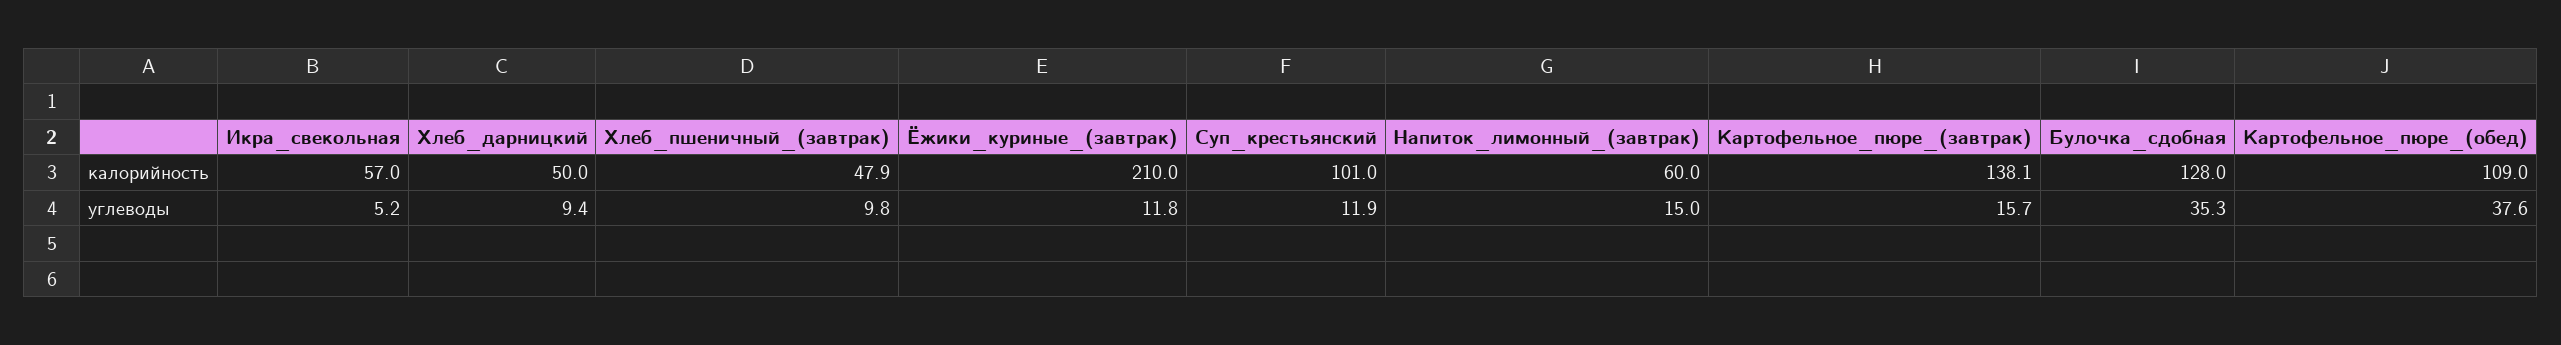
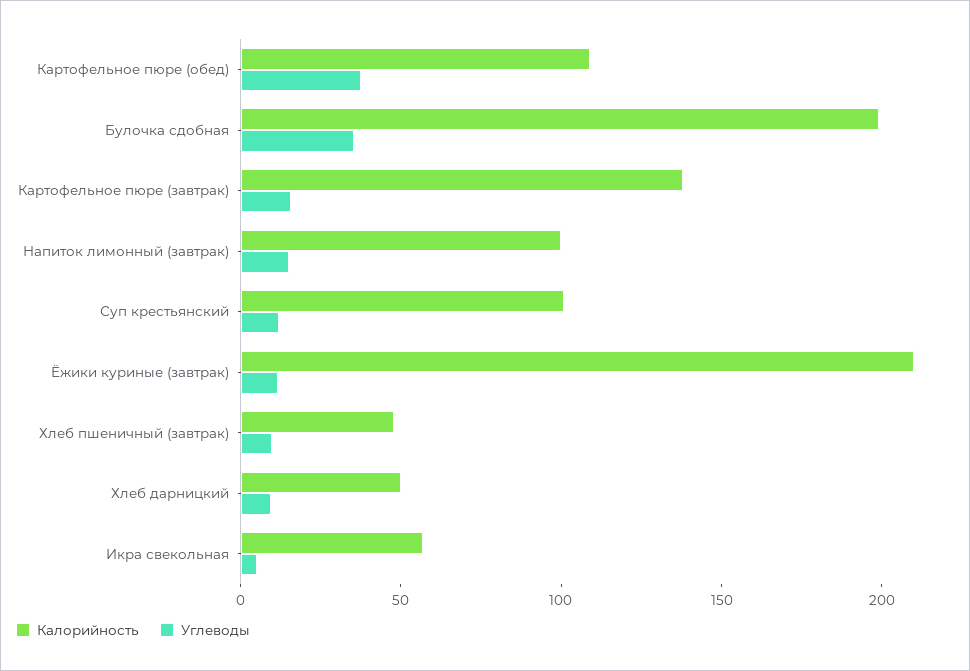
  {
    "калорийность": {
      "Икра_свекольная": 57,
      "Хлеб_дарницкий": 50,
      "Хлеб_пшеничный_(завтрак)": 47.9,
      "Ёжики_куриные_(завтрак)": 210,
      "Суп_крестьянский": 101,
-     "Напиток_лимонный_(завтрак)": 60,
+     "Напиток_лимонный_(завтрак)": 100,
      "Картофельное_пюре_(завтрак)": 138.1,
-     "Булочка_сдобная": 128,
+     "Булочка_сдобная": 200,
      "Картофельное_пюре_(обед)": 109
    },
    "углеводы": {
      "Икра_свекольная": 5.2,
      "Хлеб_дарницкий": 9.4,
      "Хлеб_пшеничный_(завтрак)": 9.8,
      "Ёжики_куриные_(завтрак)": 11.8,
      "Суп_крестьянский": 11.9,
      "Напиток_лимонный_(завтрак)": 15,
      "Картофельное_пюре_(завтрак)": 15.7,
      "Булочка_сдобная": 35.3,
      "Картофельное_пюре_(обед)": 37.6
    }
  }

